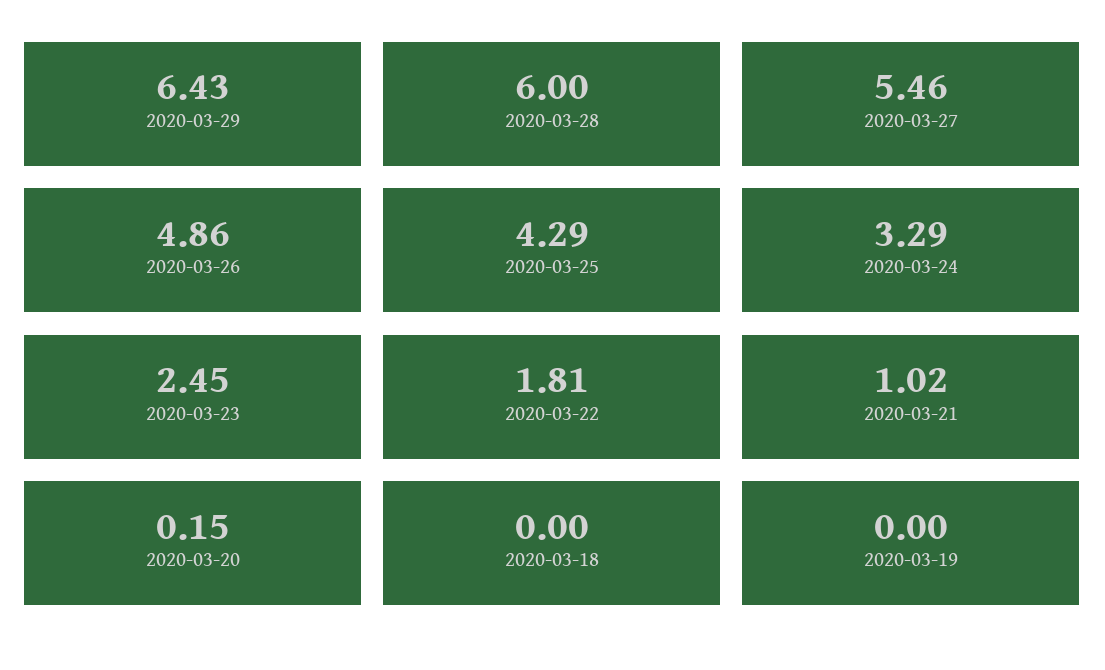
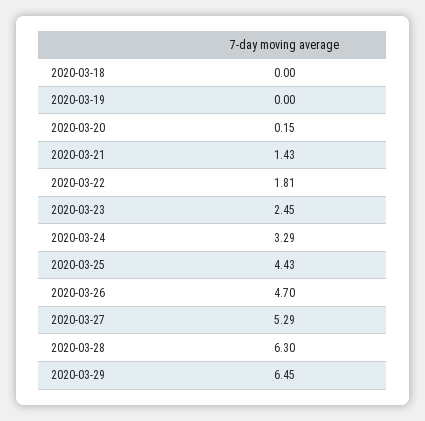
  {
-   "2020-03-29": 6.43,
+   "2020-03-29": 6.45,
-   "2020-03-28": 6,
+   "2020-03-28": 6.3,
-   "2020-03-27": 5.46,
+   "2020-03-27": 5.29,
-   "2020-03-26": 4.86,
+   "2020-03-26": 4.7,
-   "2020-03-25": 4.29,
+   "2020-03-25": 4.43,
    "2020-03-24": 3.29,
    "2020-03-23": 2.45,
    "2020-03-22": 1.81,
-   "2020-03-21": 1.02,
+   "2020-03-21": 1.43,
    "2020-03-20": 0.15,
    "2020-03-18": 0,
    "2020-03-19": 0
  }

